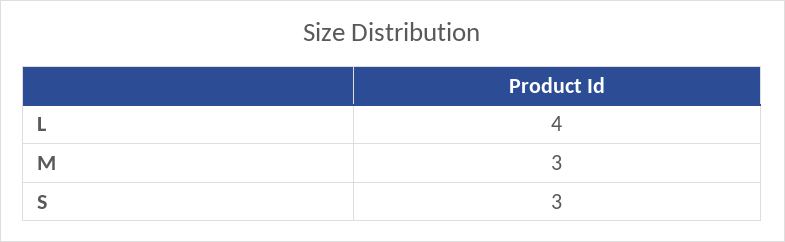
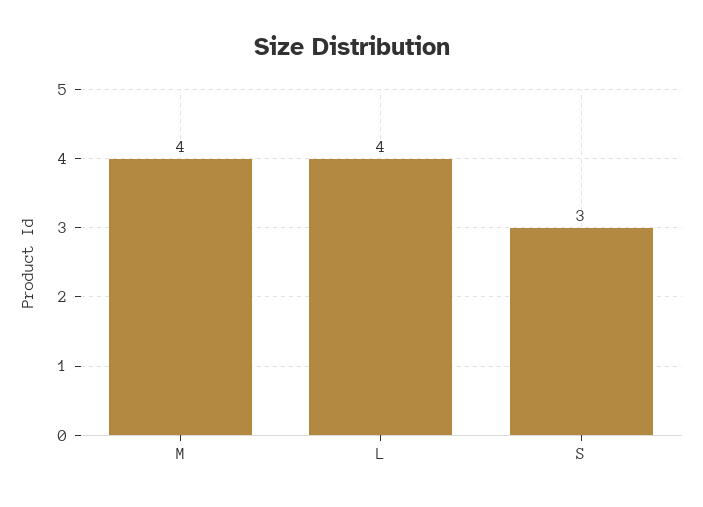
  {
    "L": 4,
-   "M": 3,
+   "M": 4,
    "S": 3
  }

